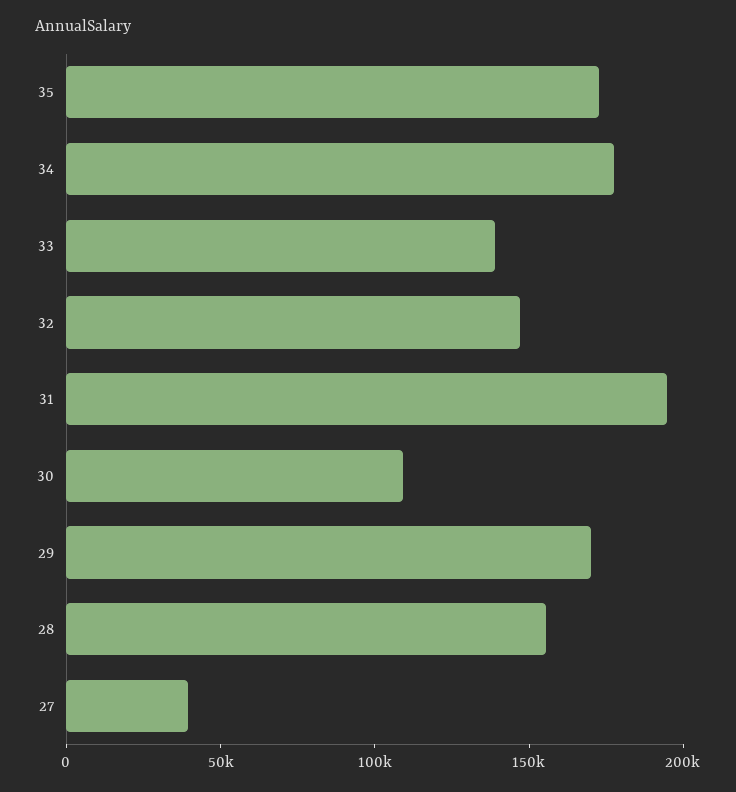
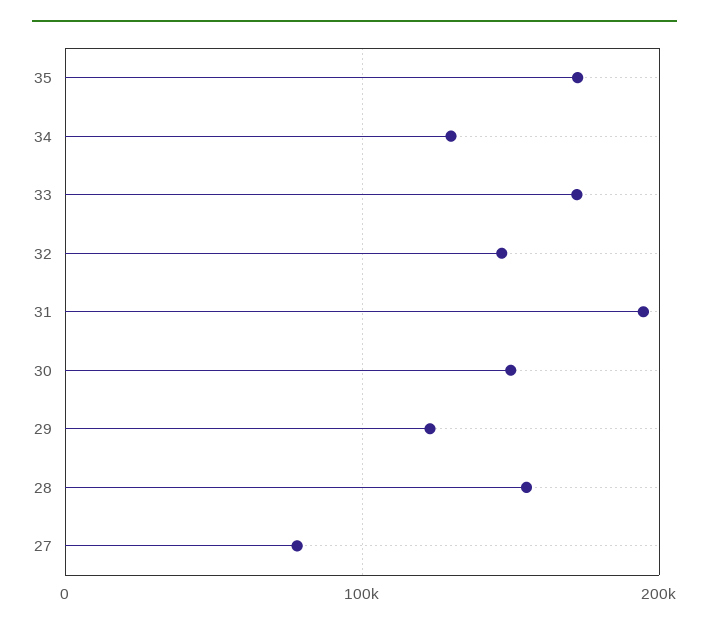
  {
    "35": 170000,
-   "34": 180000,
+   "34": 130000,
-   "33": 140000,
+   "33": 170000,
    "32": 150000,
    "31": 190000,
-   "30": 110000,
+   "30": 150000,
-   "29": 170000,
+   "29": 120000,
    "28": 160000,
-   "27": 40000
+   "27": 80000
  }

